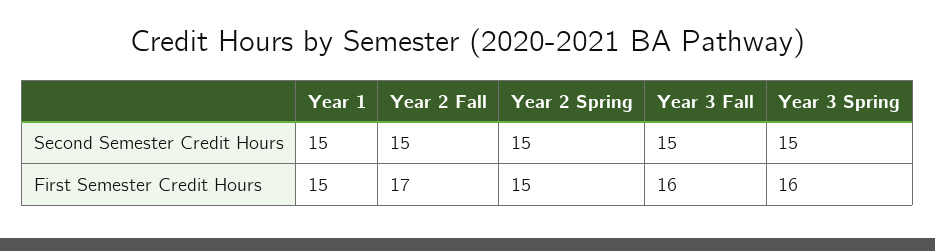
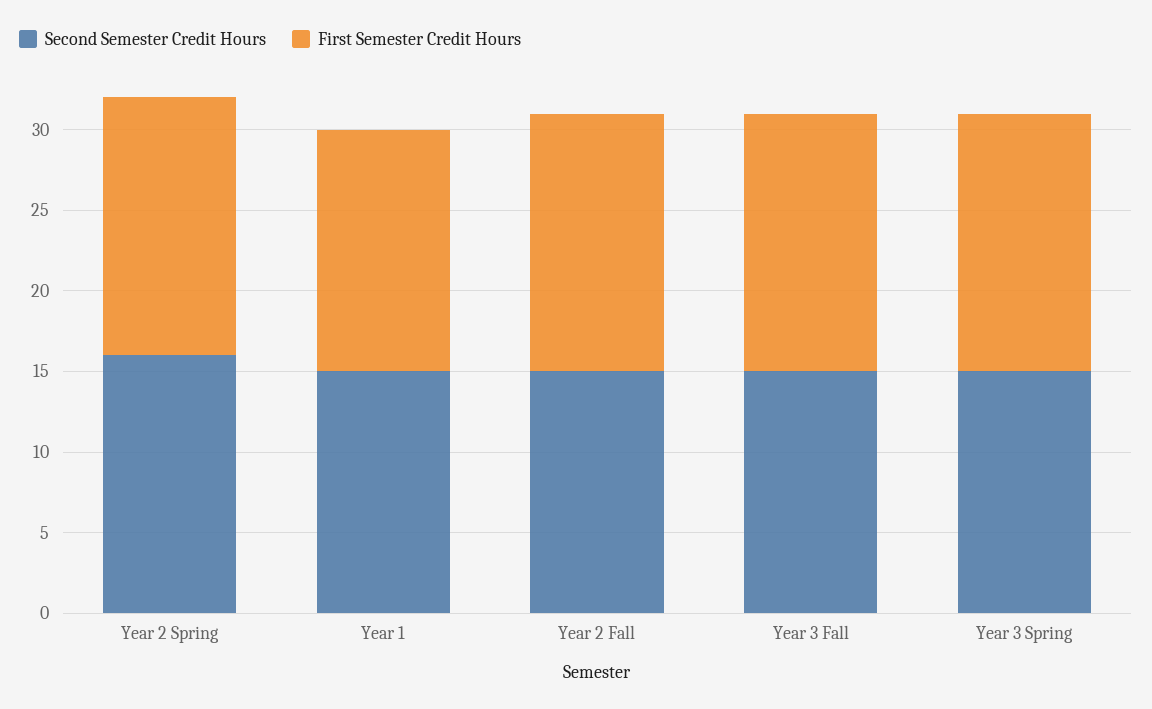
  {
    "Second Semester Credit Hours": {
      "Year 1": 15,
      "Year 2 Fall": 15,
-     "Year 2 Spring": 15,
+     "Year 2 Spring": 16,
      "Year 3 Fall": 15,
      "Year 3 Spring": 15
    },
    "First Semester Credit Hours": {
      "Year 1": 15,
-     "Year 2 Fall": 17,
+     "Year 2 Fall": 16,
-     "Year 2 Spring": 15,
+     "Year 2 Spring": 16,
      "Year 3 Fall": 16,
      "Year 3 Spring": 16
    }
  }

